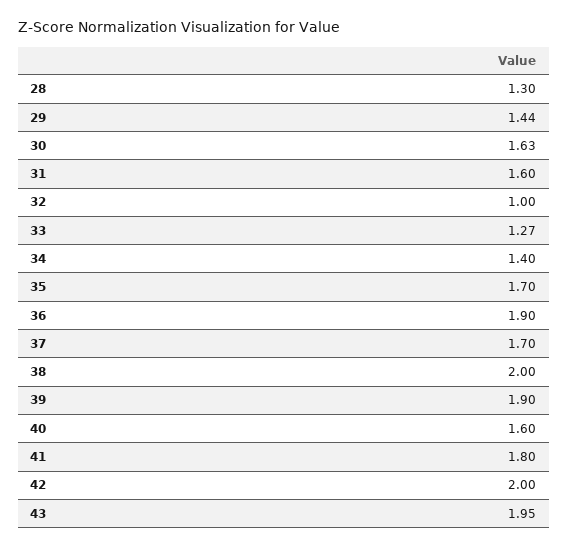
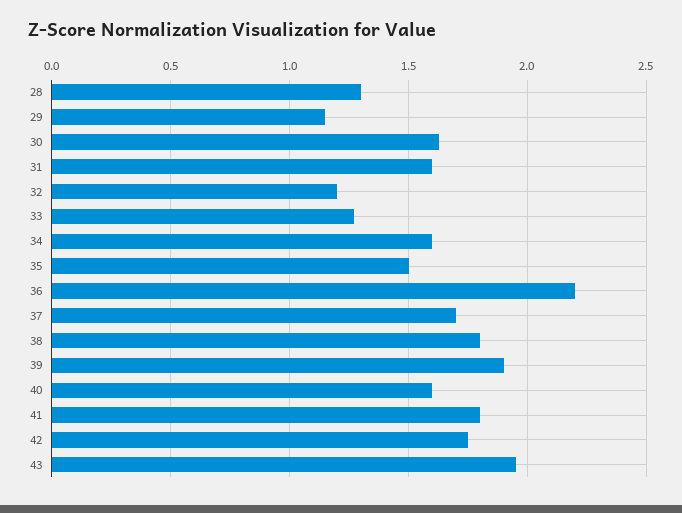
  {
    "28": 1.3,
-   "29": 1.44,
+   "29": 1.15,
    "30": 1.63,
    "31": 1.6,
-   "32": 1,
+   "32": 1.2,
    "33": 1.27,
-   "34": 1.4,
+   "34": 1.6,
-   "35": 1.7,
+   "35": 1.5,
-   "36": 1.9,
+   "36": 2.2,
    "37": 1.7,
-   "38": 2,
+   "38": 1.8,
    "39": 1.9,
    "40": 1.6,
    "41": 1.8,
-   "42": 2,
+   "42": 1.75,
    "43": 1.95
  }

